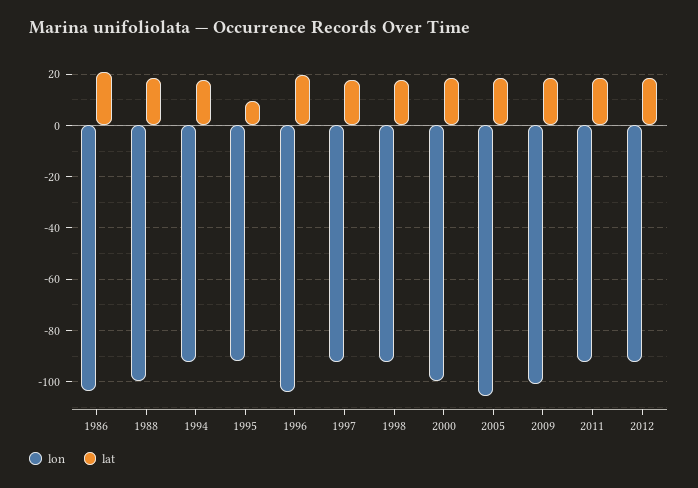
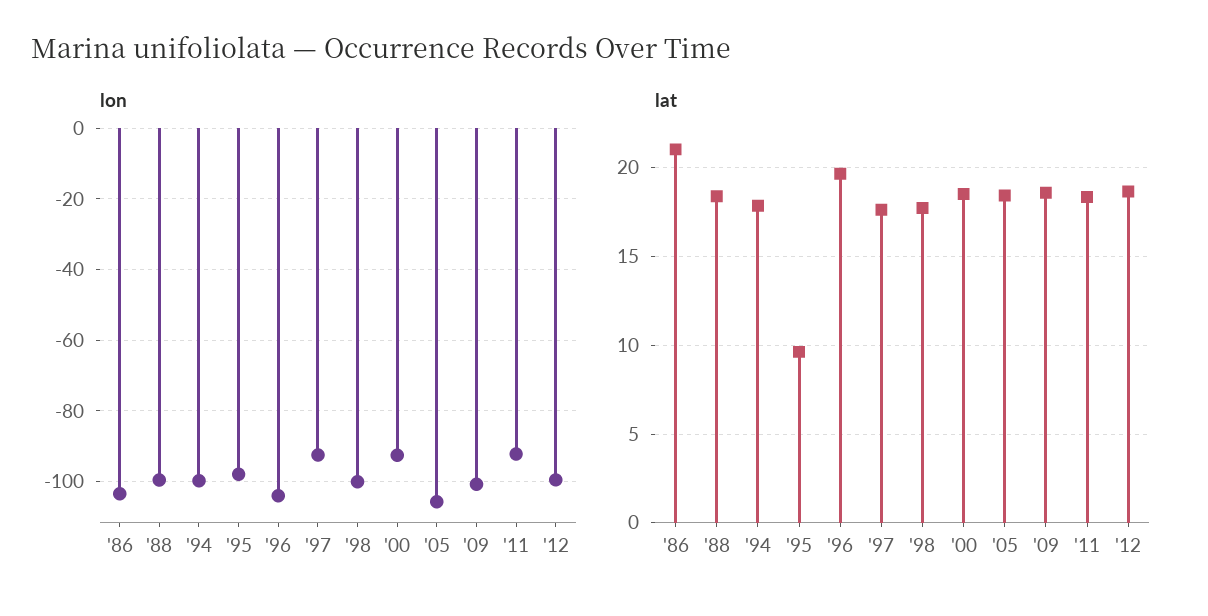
  {
    "lon": {
      "1986": -104,
      "1988": -100,
-     "1994": -92.5,
+     "1994": -100,
-     "1995": -92.5,
+     "1995": -98,
      "1996": -104,
      "1997": -92,
-     "1998": -92.5,
+     "1998": -100,
-     "2000": -100,
+     "2000": -92,
      "2005": -106,
      "2009": -100,
      "2011": -92,
-     "2012": -92.5
+     "2012": -100
    },
    "lat": {
      "1986": 21,
      "1988": 18.5,
      "1994": 18,
      "1995": 9.5,
      "1996": 19.5,
      "1997": 17.5,
      "1998": 17.5,
      "2000": 18.5,
      "2005": 18.5,
      "2009": 18.5,
      "2011": 18.5,
      "2012": 18.5
    }
  }

